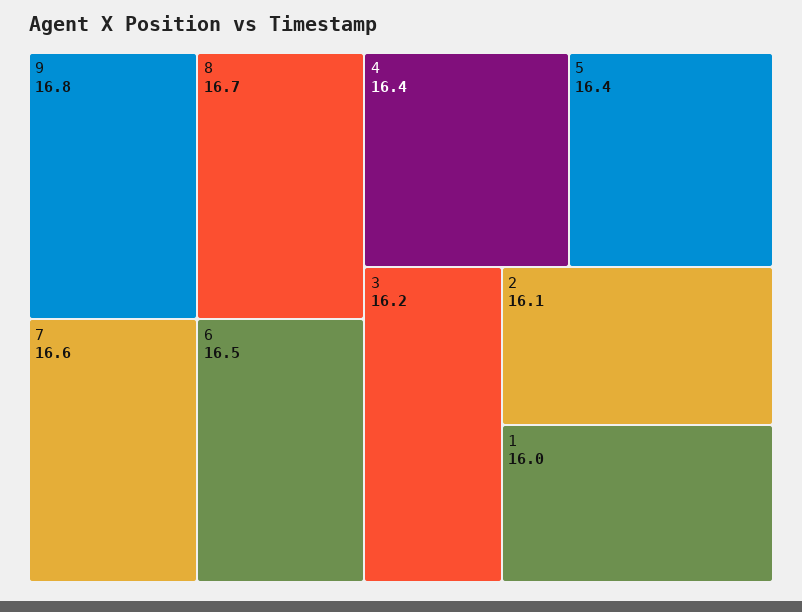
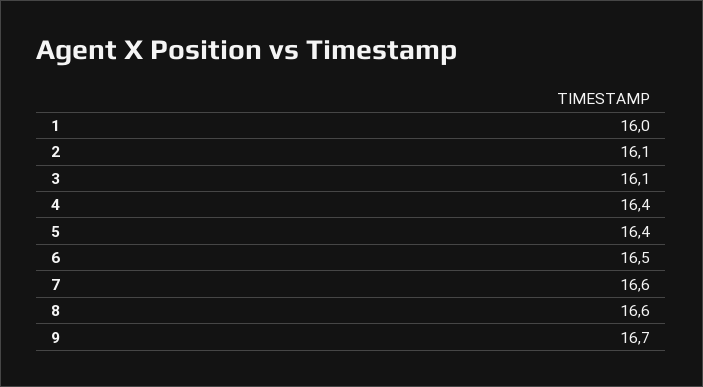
  {
-   "9": 16.8,
+   "9": 16.7,
-   "8": 16.7,
+   "8": 16.6,
    "7": 16.6,
    "6": 16.5,
    "4": 16.4,
    "5": 16.4,
-   "3": 16.2,
+   "3": 16.1,
    "2": 16.1,
    "1": 16
  }

